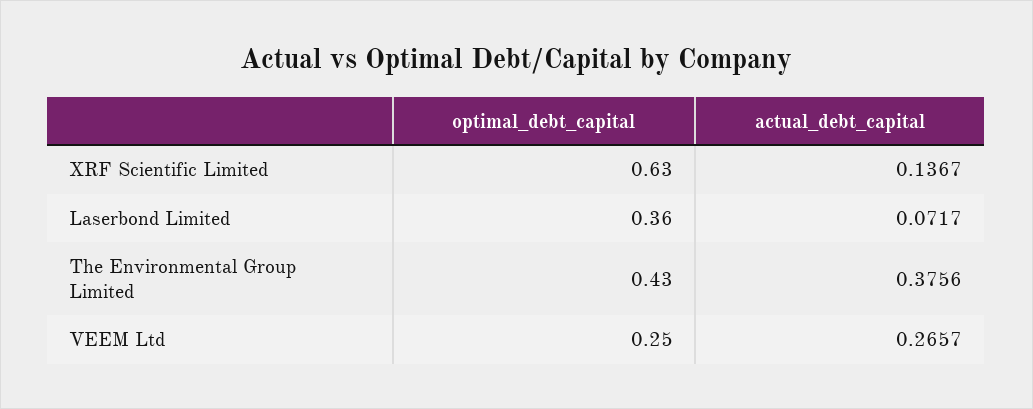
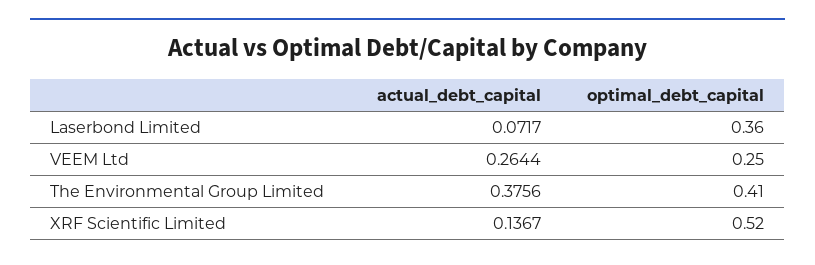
  {
    "optimal_debt_capital": {
-     "XRF Scientific Limited": 0.63,
+     "XRF Scientific Limited": 0.52,
      "Laserbond Limited": 0.36,
-     "The Environmental Group Limited": 0.43,
+     "The Environmental Group Limited": 0.41,
      "VEEM Ltd": 0.25
    },
    "actual_debt_capital": {
      "XRF Scientific Limited": 0.1367,
      "Laserbond Limited": 0.0717,
      "The Environmental Group Limited": 0.3756,
-     "VEEM Ltd": 0.2657
+     "VEEM Ltd": 0.2644
    }
  }

